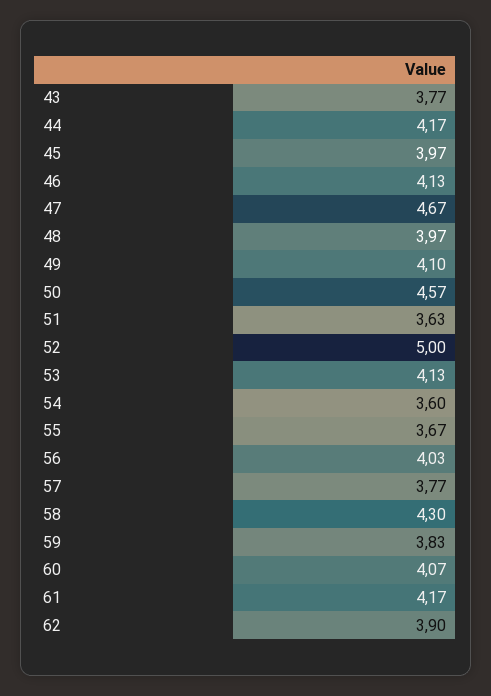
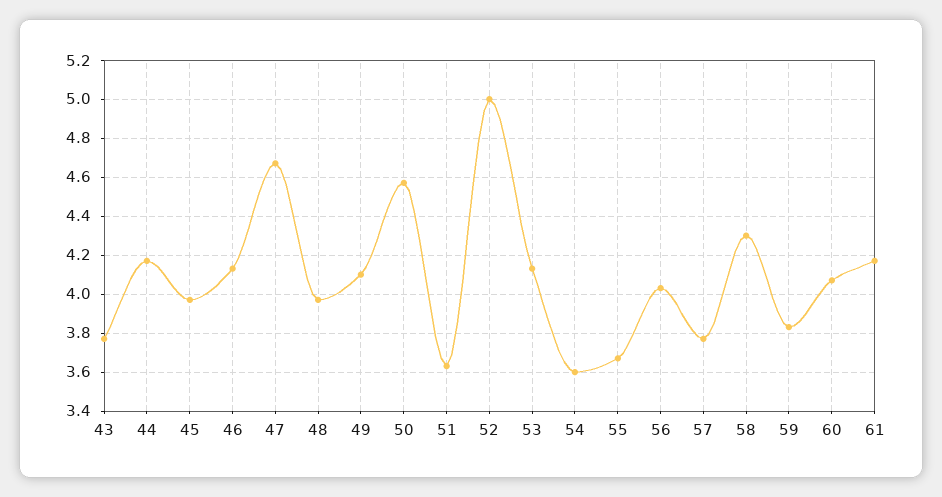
  {
    "43": 3.77,
    "44": 4.17,
    "45": 3.97,
    "46": 4.13,
    "47": 4.67,
    "48": 3.97,
    "49": 4.1,
    "50": 4.57,
    "51": 3.63,
    "52": 5,
    "53": 4.13,
    "54": 3.6,
    "55": 3.67,
    "56": 4.03,
    "57": 3.77,
    "58": 4.3,
    "59": 3.83,
    "60": 4.07,
-   "61": 4.17,
+   "61": 4.17
-   "62": 3.9
  }

